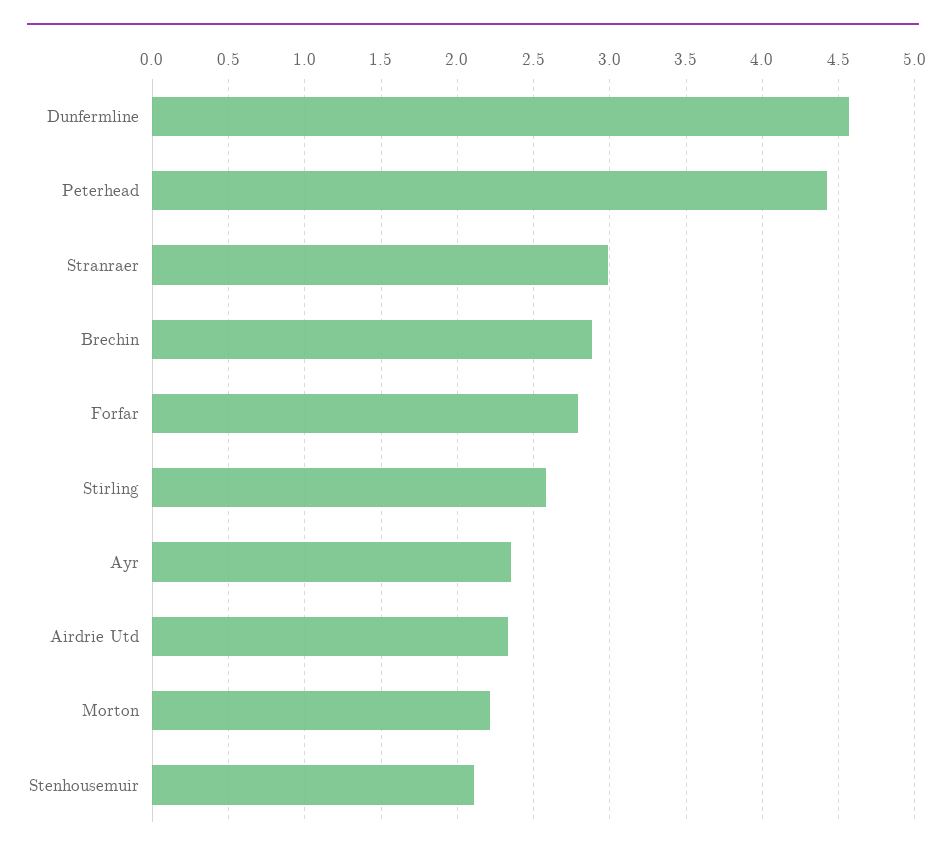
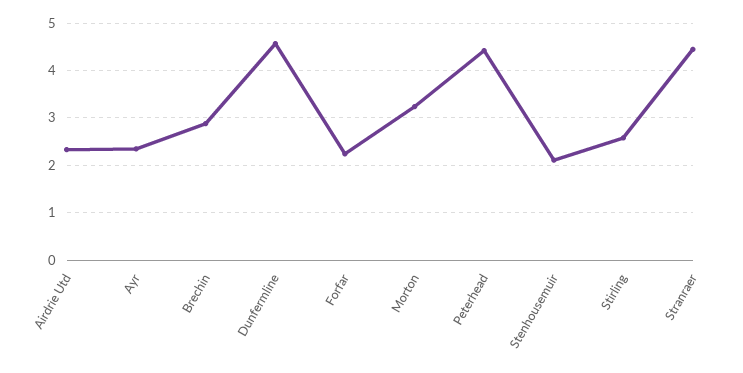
  {
    "Dunfermline": 4.55,
    "Peterhead": 4.4,
-   "Stranraer": 3,
+   "Stranraer": 4.4,
    "Brechin": 2.9,
-   "Forfar": 2.8,
+   "Forfar": 2.2,
    "Stirling": 2.6,
    "Ayr": 2.35,
    "Airdrie Utd": 2.35,
-   "Morton": 2.2,
+   "Morton": 3.2,
    "Stenhousemuir": 2.1
  }

